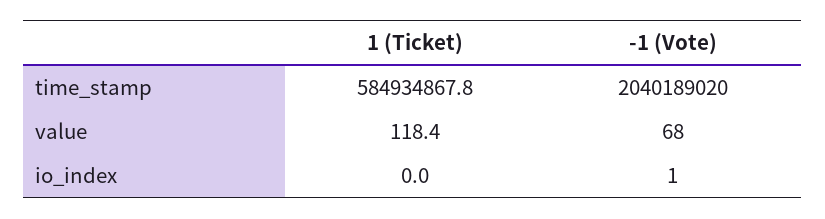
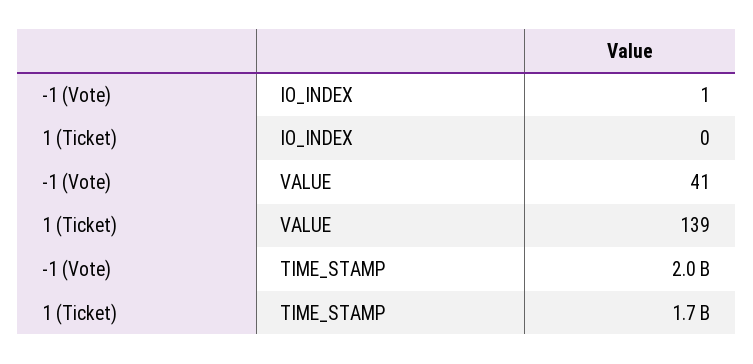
  {
    "1 (Ticket)": {
-     "time_stamp": 584934867.8,
+     "time_stamp": 1700000000,
-     "value": 118.4,
+     "value": 139,
      "io_index": 0
    },
    "-1 (Vote)": {
      "time_stamp": 2040189020,
-     "value": 68,
+     "value": 41,
      "io_index": 1
    }
  }

